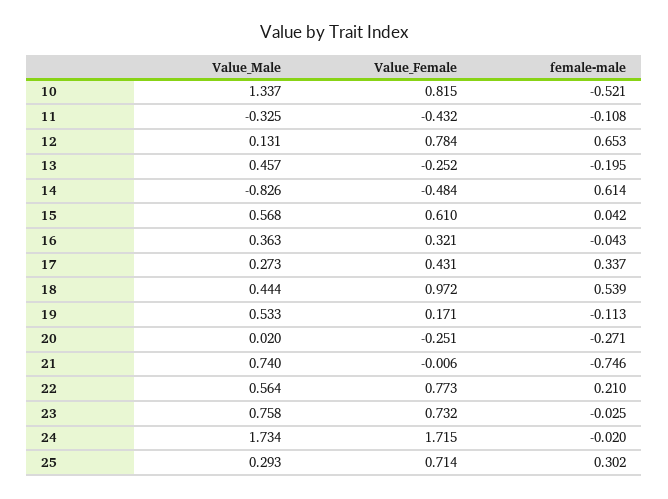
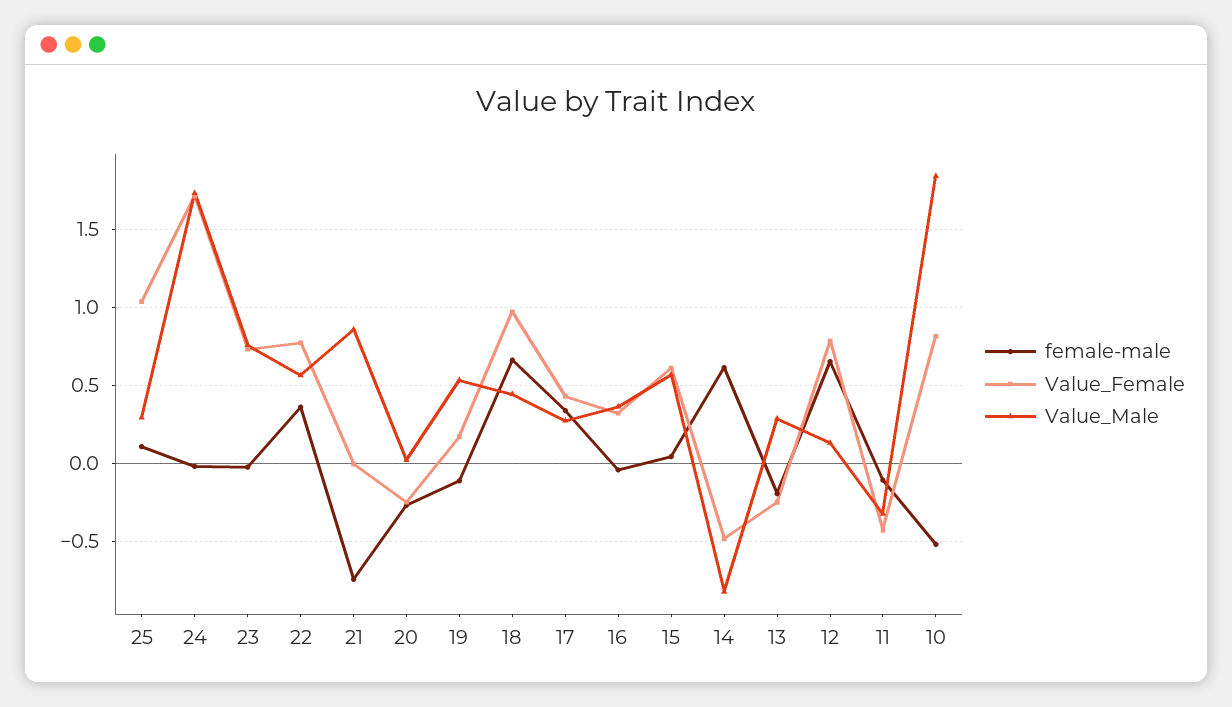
  {
    "Value_Male": {
-     "10": 1.337,
+     "10": 1.85,
      "11": -0.325,
      "12": 0.131,
-     "13": 0.457,
+     "13": 0.3,
      "14": -0.826,
      "15": 0.568,
      "16": 0.363,
      "17": 0.273,
      "18": 0.444,
      "19": 0.533,
      "20": 0.02,
-     "21": 0.74,
+     "21": 0.85,
      "22": 0.564,
      "23": 0.758,
      "24": 1.734,
      "25": 0.293
    },
    "Value_Female": {
      "10": 0.815,
      "11": -0.432,
      "12": 0.784,
      "13": -0.252,
      "14": -0.484,
      "15": 0.61,
      "16": 0.321,
      "17": 0.431,
      "18": 0.972,
      "19": 0.171,
      "20": -0.251,
      "21": -0.006,
      "22": 0.773,
      "23": 0.732,
      "24": 1.715,
-     "25": 0.714
+     "25": 1.05
    },
    "female-male": {
      "10": -0.521,
      "11": -0.108,
      "12": 0.653,
      "13": -0.195,
      "14": 0.614,
      "15": 0.042,
      "16": -0.043,
      "17": 0.337,
-     "18": 0.539,
+     "18": 0.65,
      "19": -0.113,
      "20": -0.271,
      "21": -0.746,
-     "22": 0.21,
+     "22": 0.35,
      "23": -0.025,
      "24": -0.02,
-     "25": 0.302
+     "25": 0.1
    }
  }

